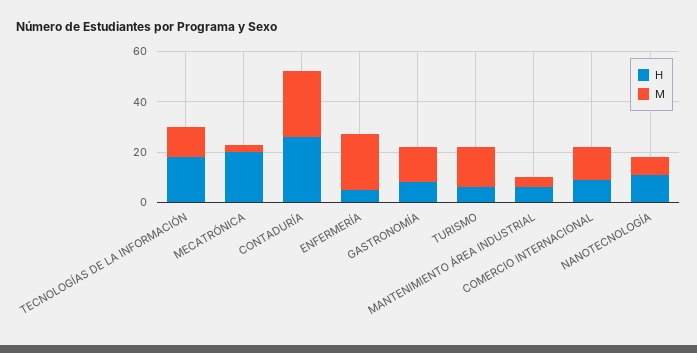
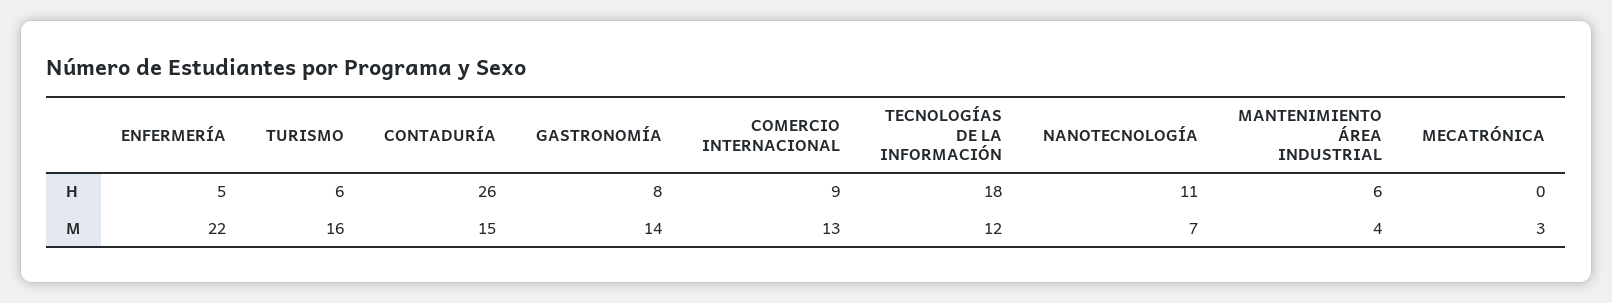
  {
    "H": {
      "TECNOLOGÍAS DE LA INFORMACIÓN": 18,
-     "MECATRÓNICA": 20,
+     "MECATRÓNICA": 0,
      "CONTADURÍA": 26,
      "ENFERMERÍA": 5,
      "GASTRONOMÍA": 8,
      "TURISMO": 6,
      "MANTENIMIENTO ÁREA INDUSTRIAL": 6,
      "COMERCIO INTERNACIONAL": 9,
      "NANOTECNOLOGÍA": 11
    },
    "M": {
      "TECNOLOGÍAS DE LA INFORMACIÓN": 12,
      "MECATRÓNICA": 3,
-     "CONTADURÍA": 25,
+     "CONTADURÍA": 15,
      "ENFERMERÍA": 22,
      "GASTRONOMÍA": 14,
      "TURISMO": 16,
      "MANTENIMIENTO ÁREA INDUSTRIAL": 4,
      "COMERCIO INTERNACIONAL": 13,
      "NANOTECNOLOGÍA": 7
    }
  }

